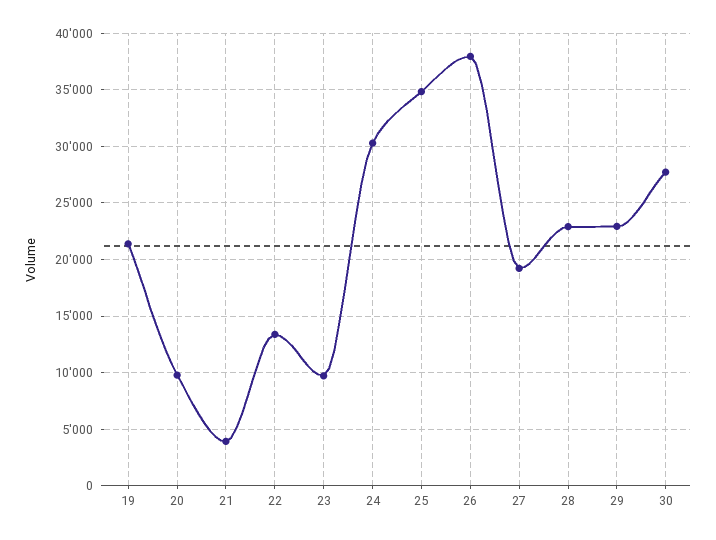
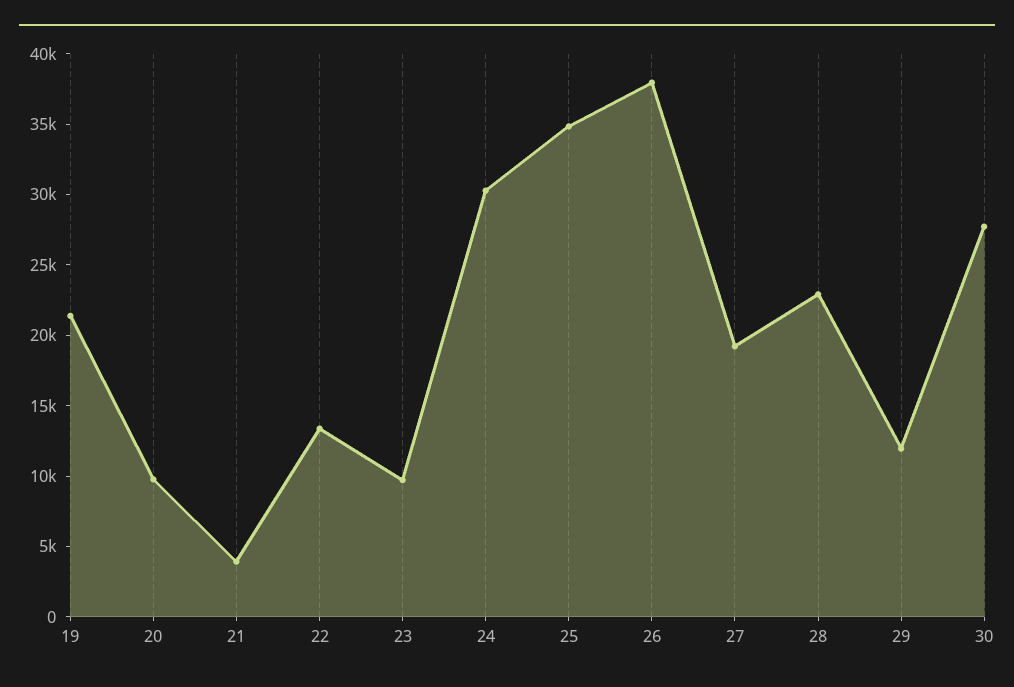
  {
    "19": 21000,
    "20": 10000,
    "21": 4000,
    "22": 13000,
    "23": 10000,
    "24": 30000,
    "25": 35000,
    "26": 38000,
    "27": 19000,
    "28": 23000,
-   "29": 23000,
+   "29": 12000,
    "30": 28000
  }

